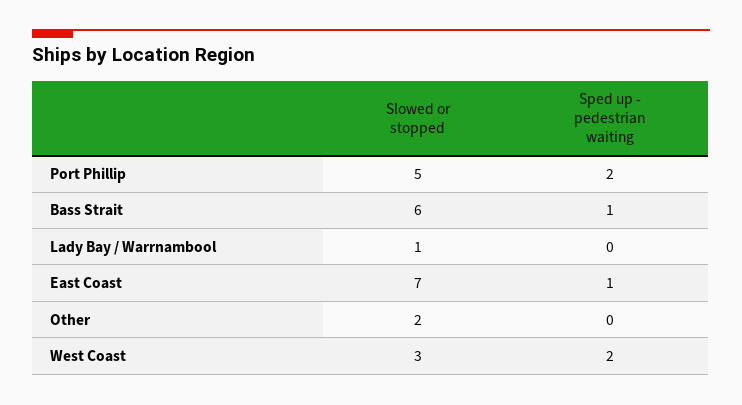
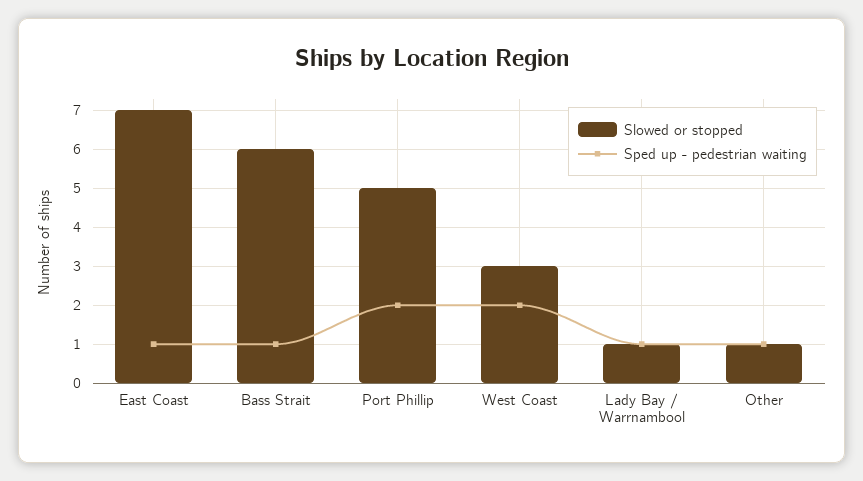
  {
    "Slowed or stopped": {
      "Port Phillip": 5,
      "Bass Strait": 6,
      "Lady Bay / Warrnambool": 1,
      "East Coast": 7,
-     "Other": 2,
+     "Other": 1,
      "West Coast": 3
    },
    "Sped up - pedestrian waiting": {
      "Port Phillip": 2,
      "Bass Strait": 1,
-     "Lady Bay / Warrnambool": 0,
+     "Lady Bay / Warrnambool": 1,
      "East Coast": 1,
-     "Other": 0,
+     "Other": 1,
      "West Coast": 2
    }
  }

